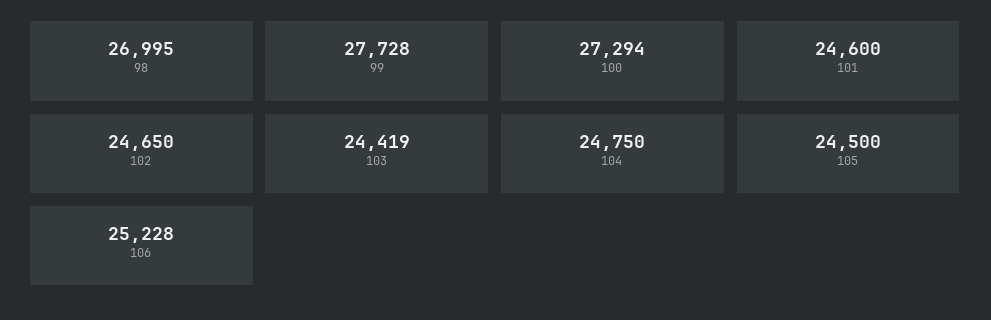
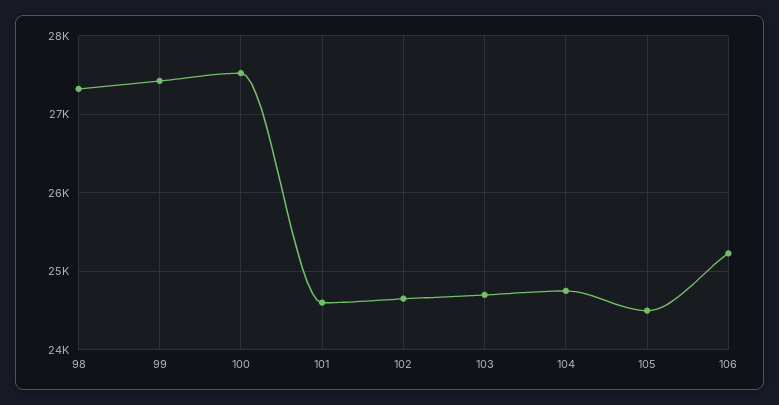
  {
-   "98": 26995,
+   "98": 27300,
-   "99": 27728,
+   "99": 27400,
-   "100": 27294,
+   "100": 27500,
    "101": 24600,
    "102": 24650,
-   "103": 24419,
+   "103": 24700,
    "104": 24750,
    "105": 24500,
    "106": 25228
  }

